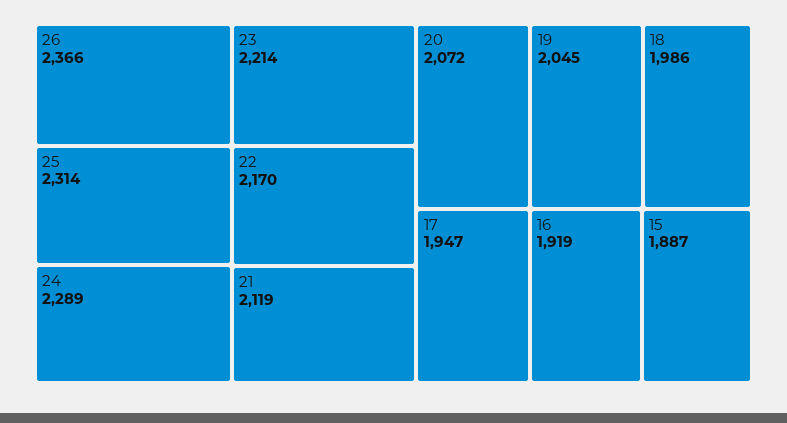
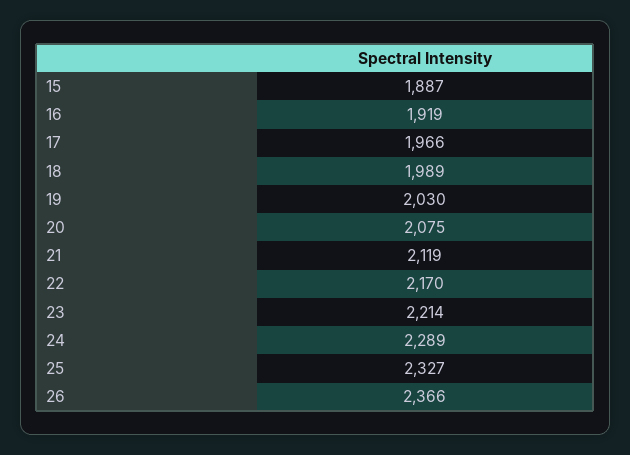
  {
    "26": 2366,
-   "25": 2314,
+   "25": 2327,
    "24": 2289,
    "23": 2214,
    "22": 2170,
    "21": 2119,
-   "20": 2072,
+   "20": 2075,
-   "19": 2045,
+   "19": 2030,
-   "18": 1986,
+   "18": 1989,
-   "17": 1947,
+   "17": 1966,
    "16": 1919,
    "15": 1887
  }

